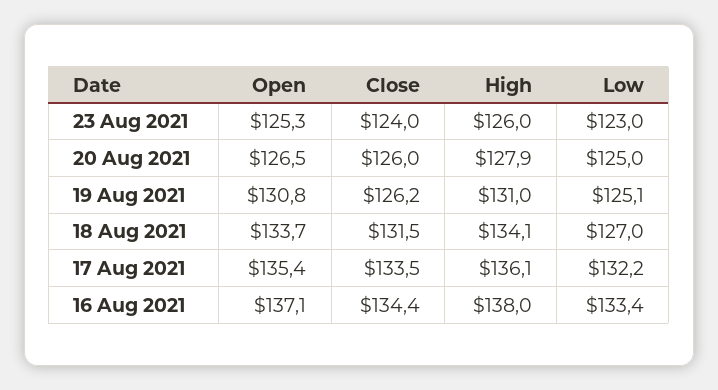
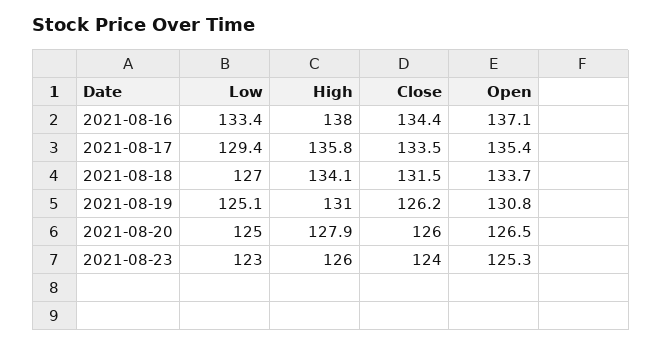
  {
    "Open": {
      "23 Aug 2021": 125.3,
      "20 Aug 2021": 126.5,
      "19 Aug 2021": 130.8,
      "18 Aug 2021": 133.7,
      "17 Aug 2021": 135.4,
      "16 Aug 2021": 137.1
    },
    "Close": {
      "23 Aug 2021": 124,
      "20 Aug 2021": 126,
      "19 Aug 2021": 126.2,
      "18 Aug 2021": 131.5,
      "17 Aug 2021": 133.5,
      "16 Aug 2021": 134.4
    },
    "High": {
      "23 Aug 2021": 126,
      "20 Aug 2021": 127.9,
      "19 Aug 2021": 131,
      "18 Aug 2021": 134.1,
-     "17 Aug 2021": 136.1,
+     "17 Aug 2021": 135.8,
      "16 Aug 2021": 138
    },
    "Low": {
      "23 Aug 2021": 123,
      "20 Aug 2021": 125,
      "19 Aug 2021": 125.1,
      "18 Aug 2021": 127,
-     "17 Aug 2021": 132.2,
+     "17 Aug 2021": 129.4,
      "16 Aug 2021": 133.4
    }
  }

